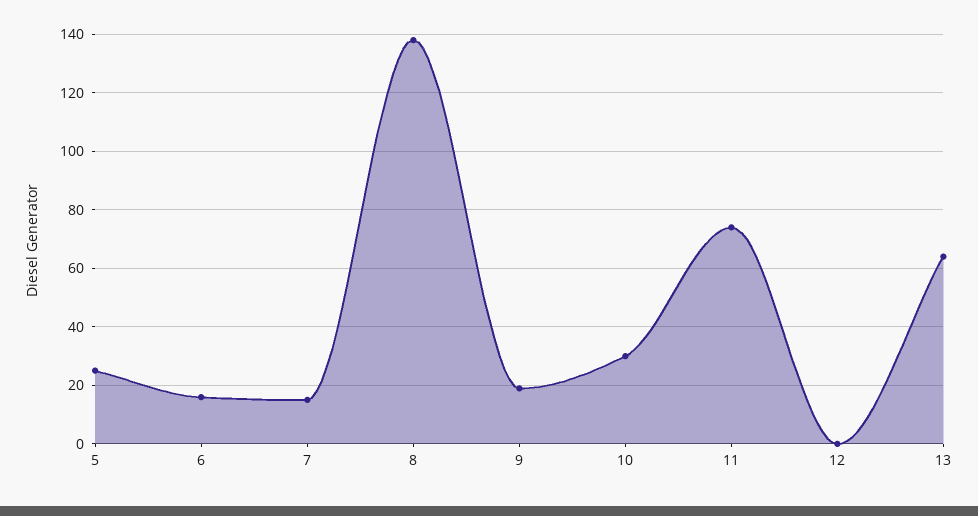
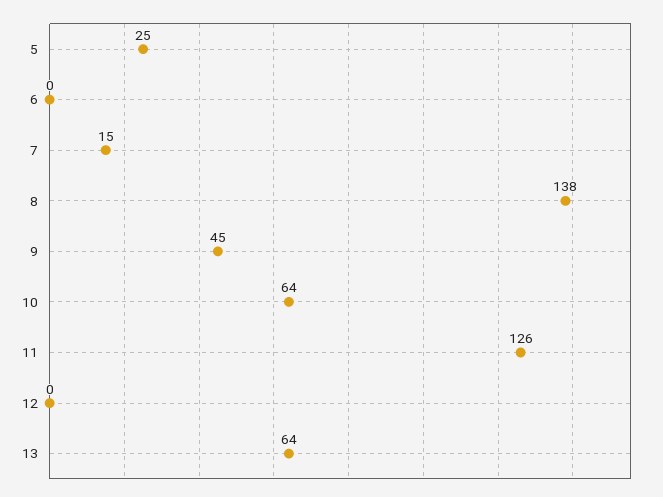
  {
    "5": 25,
-   "6": 15,
+   "6": 0,
    "7": 15,
    "8": 138,
-   "9": 20,
+   "9": 45,
-   "10": 30,
+   "10": 64,
-   "11": 75,
+   "11": 126,
    "12": 0,
    "13": 64
  }

